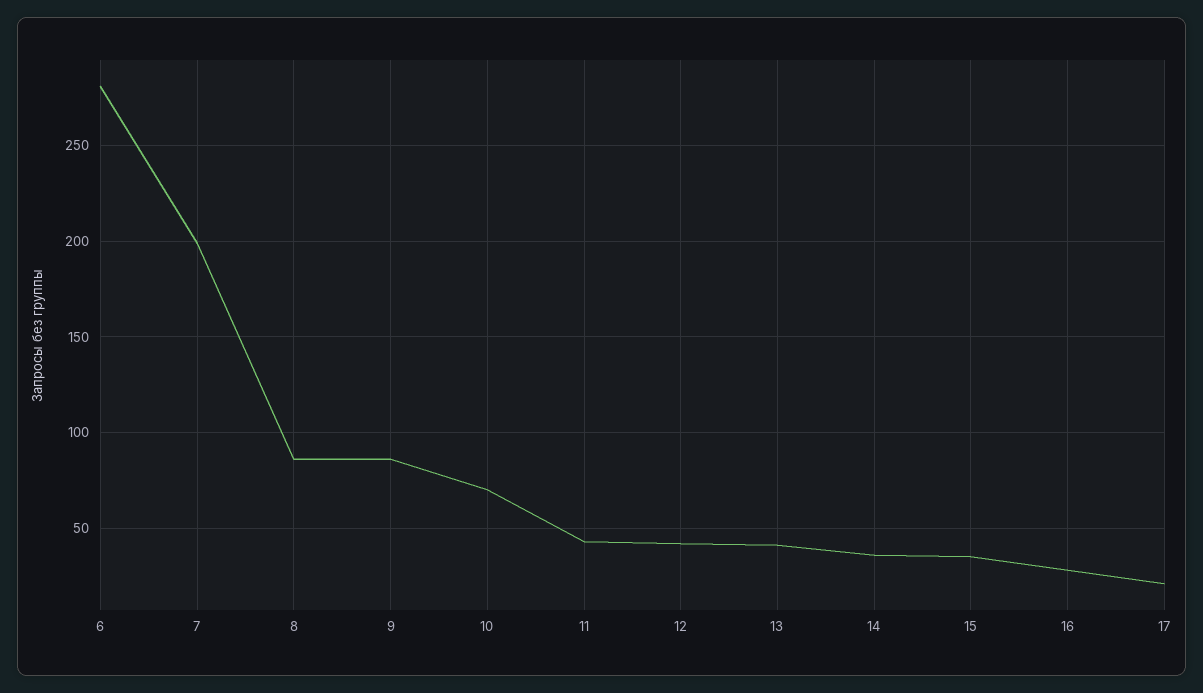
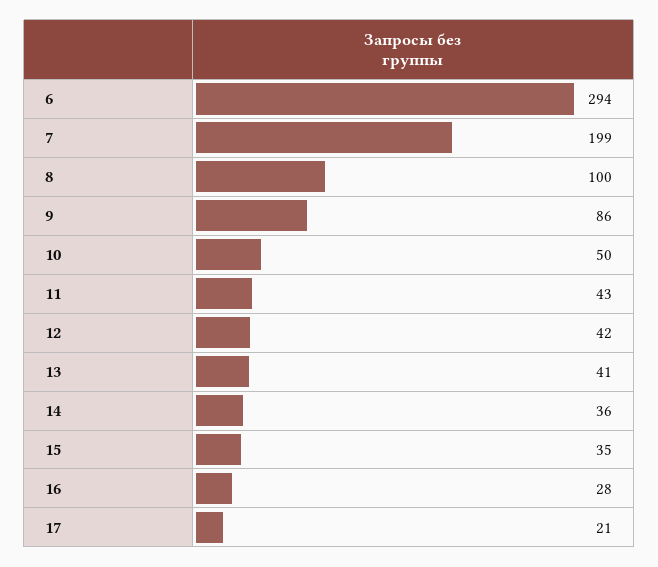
  {
-   "6": 280,
+   "6": 294,
    "7": 199,
-   "8": 85,
+   "8": 100,
    "9": 86,
-   "10": 70,
+   "10": 50,
    "11": 43,
    "12": 42,
    "13": 41,
    "14": 36,
    "15": 35,
    "16": 28,
    "17": 21
  }

